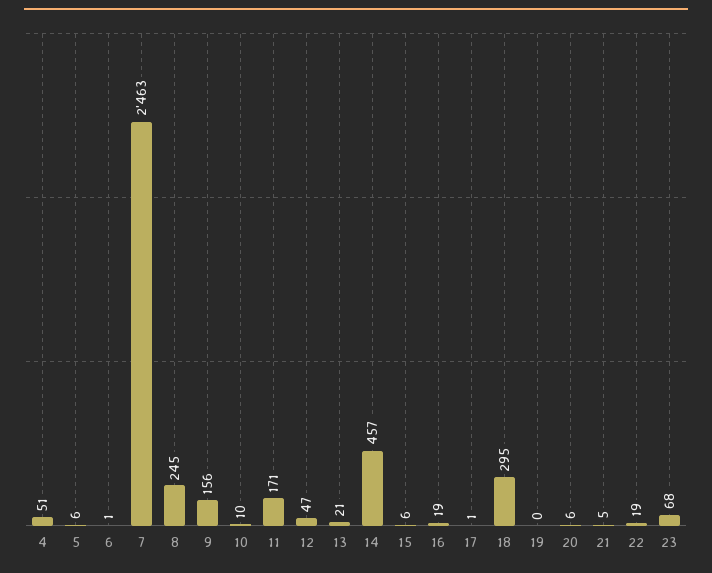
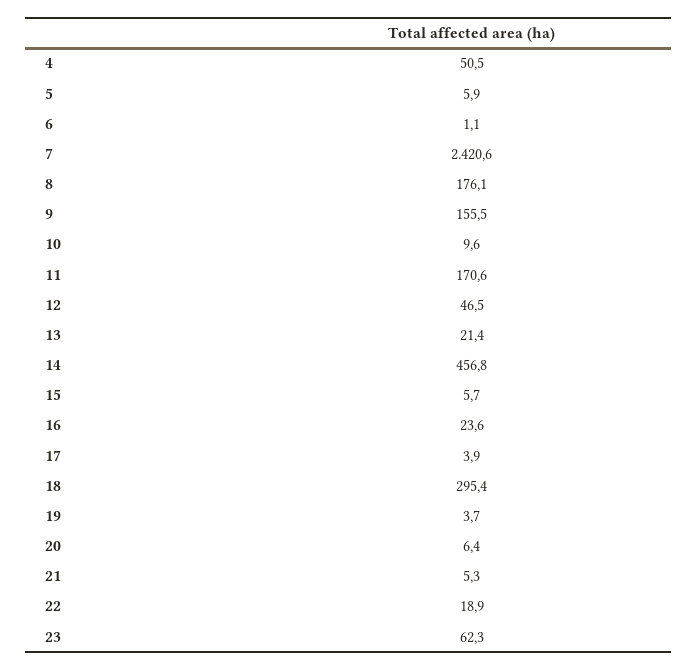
  {
    "4": 50.5,
    "5": 5.9,
    "6": 1.1,
-   "7": 2463,
+   "7": 2420.6,
-   "8": 245,
+   "8": 176.1,
    "9": 155.5,
    "10": 9.6,
    "11": 170.6,
    "12": 46.5,
    "13": 21.4,
    "14": 456.8,
    "15": 5.7,
-   "16": 19,
+   "16": 23.6,
-   "17": 1,
+   "17": 3.9,
    "18": 295.4,
-   "19": 0,
+   "19": 3.7,
    "20": 6.4,
    "21": 5.3,
    "22": 18.9,
-   "23": 68
+   "23": 62.3
  }

